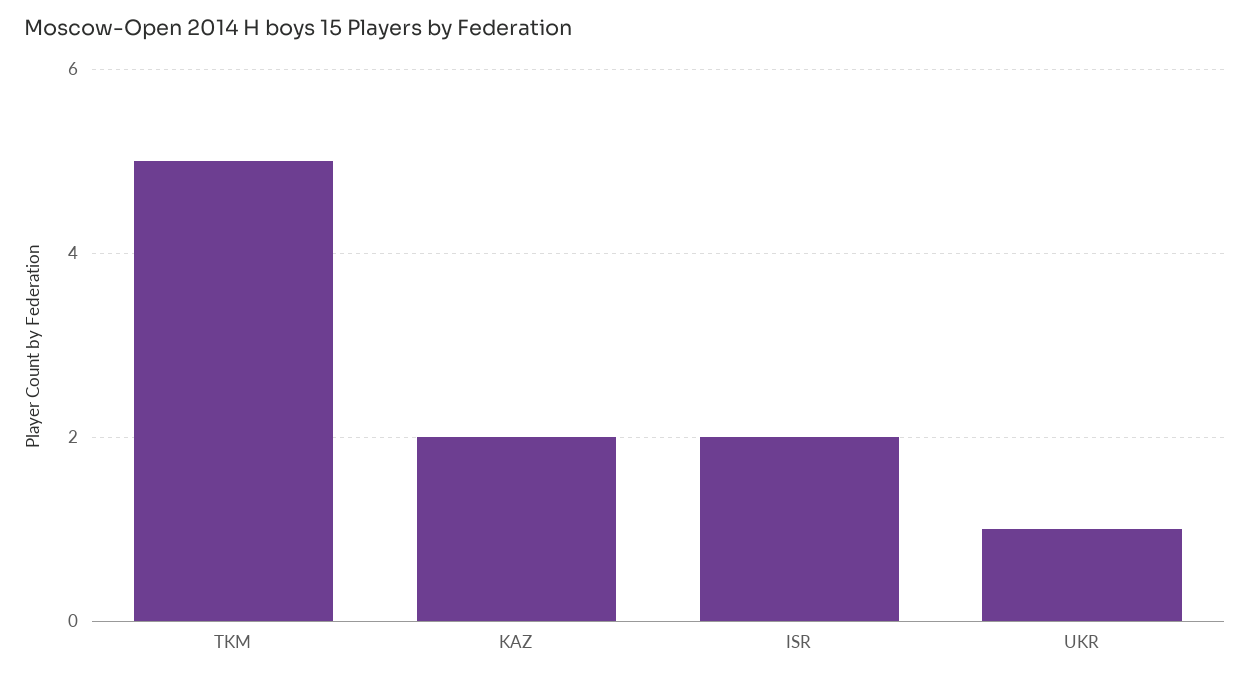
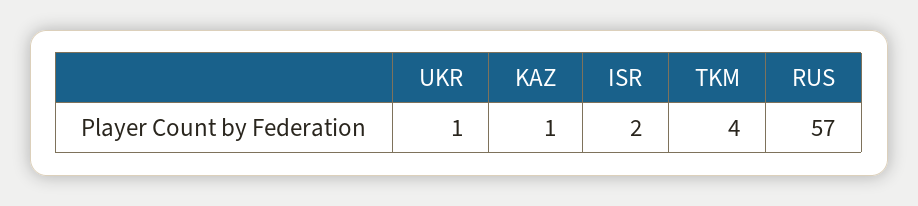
  {
-   "TKM": 5,
+   "TKM": 4,
-   "KAZ": 2,
+   "KAZ": 1,
    "ISR": 2,
-   "UKR": 1
+   "UKR": 1,
+   "RUS": 57
  }

